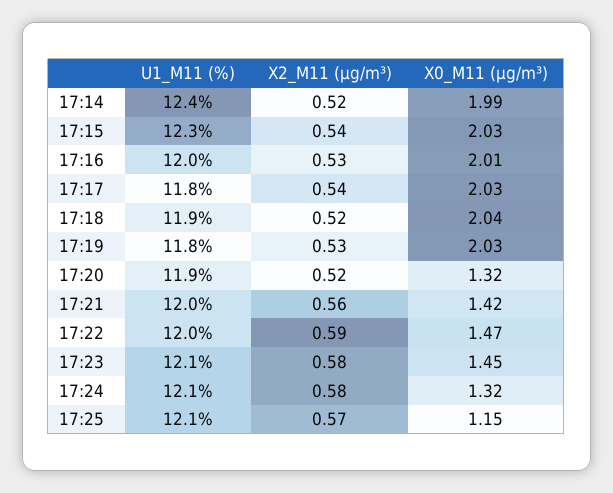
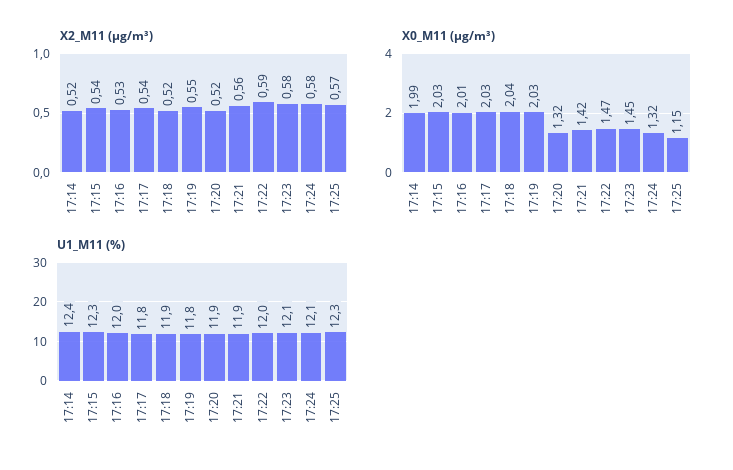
  {
    "U1_M11 (%)": {
      "17:14": 12.4,
      "17:15": 12.3,
      "17:16": 12,
      "17:17": 11.8,
      "17:18": 11.9,
      "17:19": 11.8,
      "17:20": 11.9,
-     "17:21": 12,
+     "17:21": 11.9,
      "17:22": 12,
      "17:23": 12.1,
      "17:24": 12.1,
-     "17:25": 12.1
+     "17:25": 12.3
    },
    "X2_M11 (μg/m³)": {
      "17:14": 0.52,
      "17:15": 0.54,
      "17:16": 0.53,
      "17:17": 0.54,
      "17:18": 0.52,
-     "17:19": 0.53,
+     "17:19": 0.55,
      "17:20": 0.52,
      "17:21": 0.56,
      "17:22": 0.59,
      "17:23": 0.58,
      "17:24": 0.58,
      "17:25": 0.57
    },
    "X0_M11 (μg/m³)": {
      "17:14": 1.99,
      "17:15": 2.03,
      "17:16": 2.01,
      "17:17": 2.03,
      "17:18": 2.04,
      "17:19": 2.03,
      "17:20": 1.32,
      "17:21": 1.42,
      "17:22": 1.47,
      "17:23": 1.45,
      "17:24": 1.32,
      "17:25": 1.15
    }
  }

